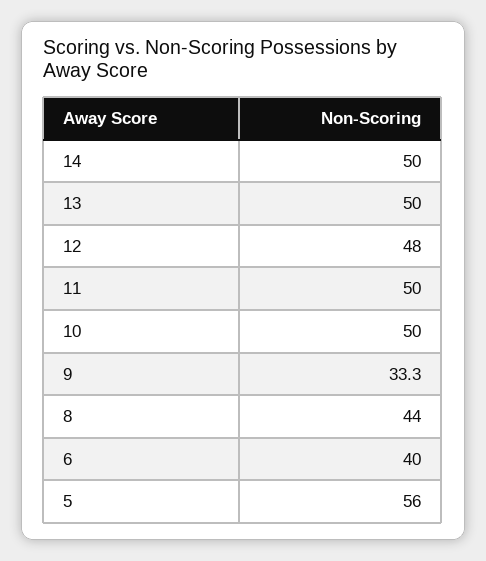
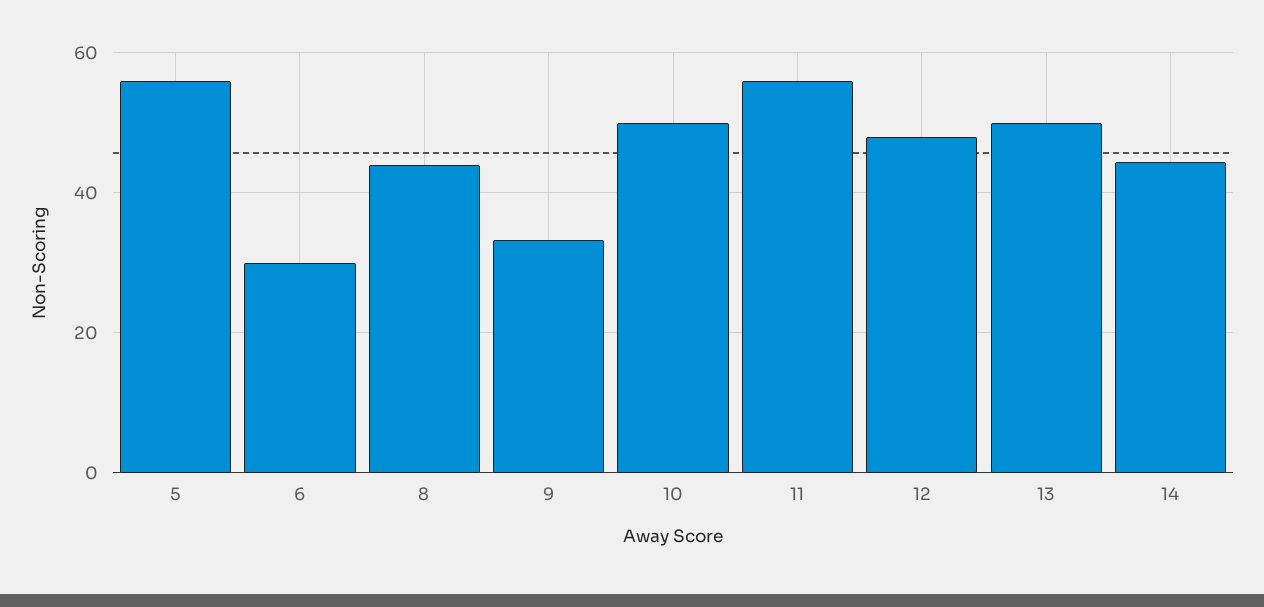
  {
-   "14": 50,
+   "14": 44,
    "13": 50,
    "12": 48,
-   "11": 50,
+   "11": 56,
    "10": 50,
    "9": 33.3,
    "8": 44,
-   "6": 40,
+   "6": 30,
    "5": 56
  }

